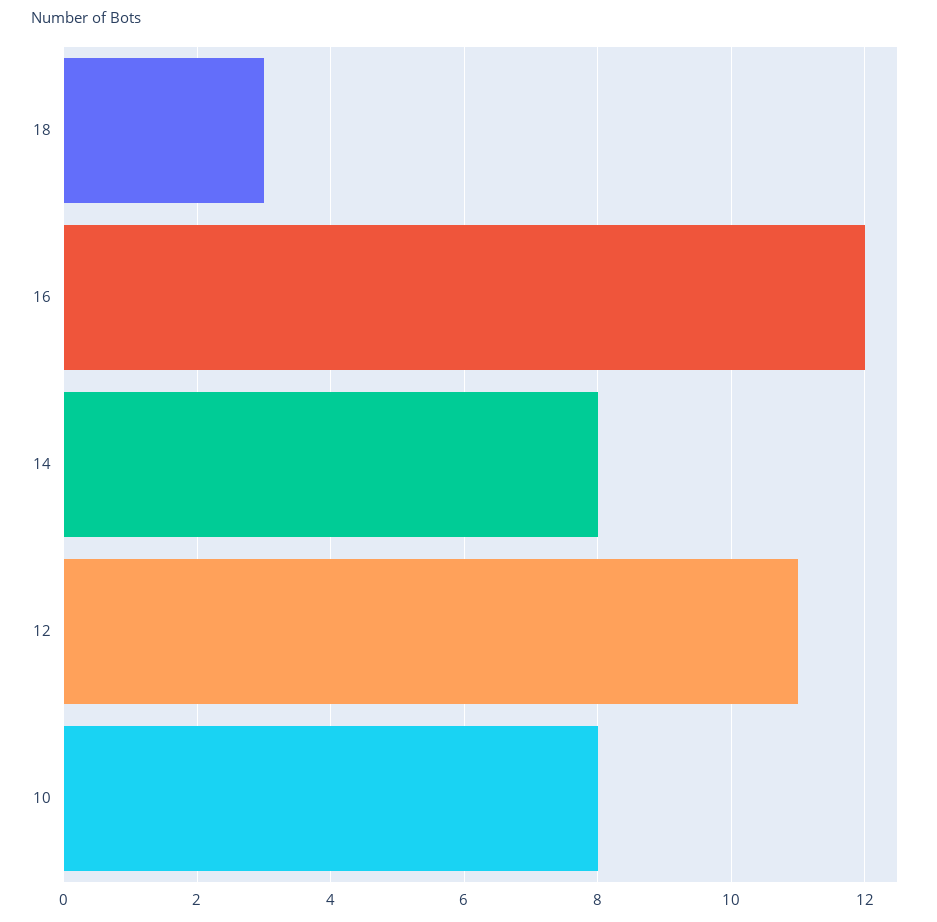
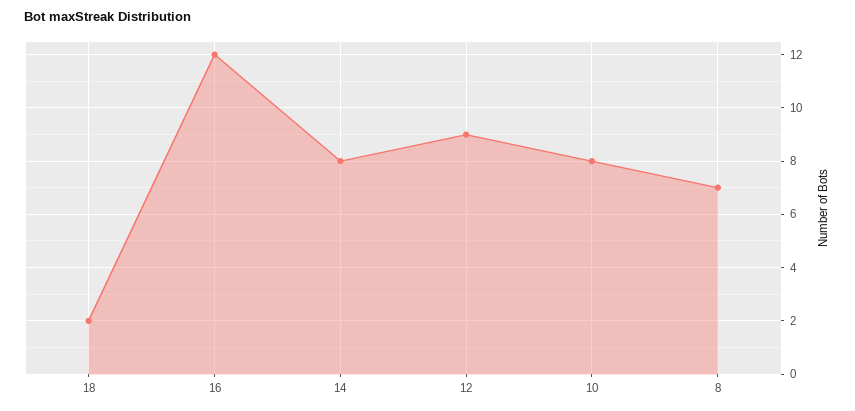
  {
-   "18": 3,
+   "18": 2,
    "16": 12,
    "14": 8,
-   "12": 11,
+   "12": 9,
-   "10": 8
+   "10": 8,
+   "8": 7
  }

